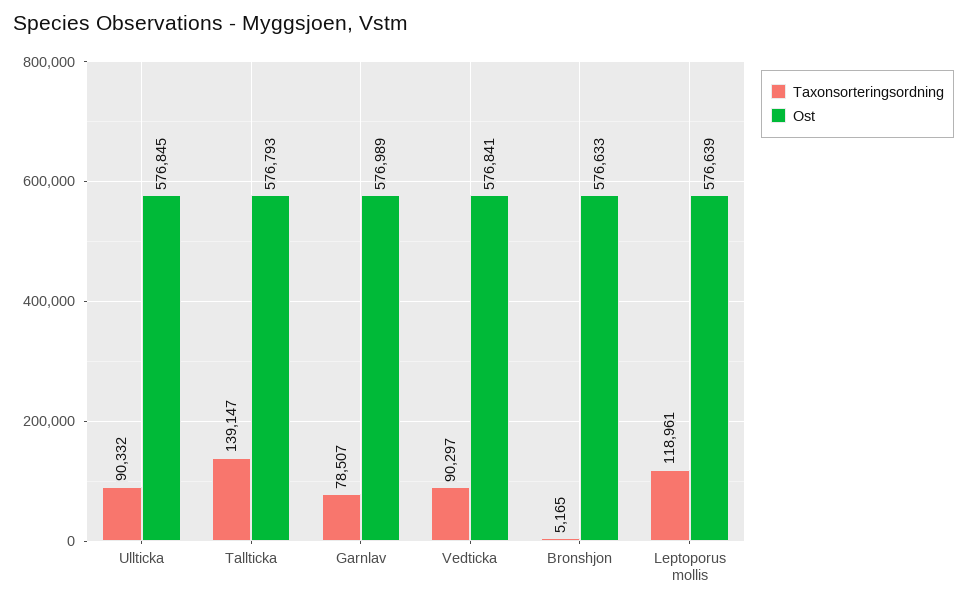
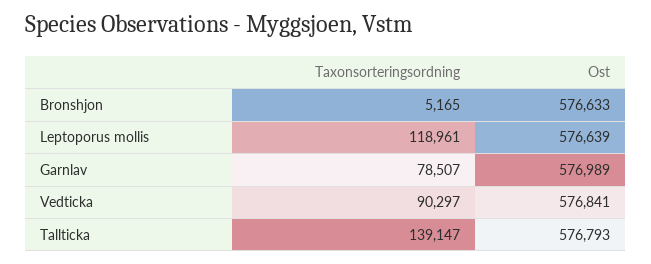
  {
    "Taxonsorteringsordning": {
-     "Ullticka": 90332,
      "Tallticka": 139147,
      "Garnlav": 78507,
      "Vedticka": 90297,
      "Bronshjon": 5165,
      "Leptoporus mollis": 118961
    },
    "Ost": {
-     "Ullticka": 576845,
      "Tallticka": 576793,
      "Garnlav": 576989,
      "Vedticka": 576841,
      "Bronshjon": 576633,
      "Leptoporus mollis": 576639
    }
  }

